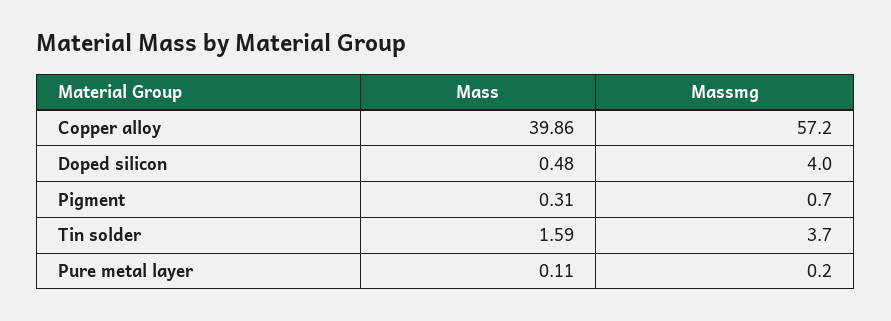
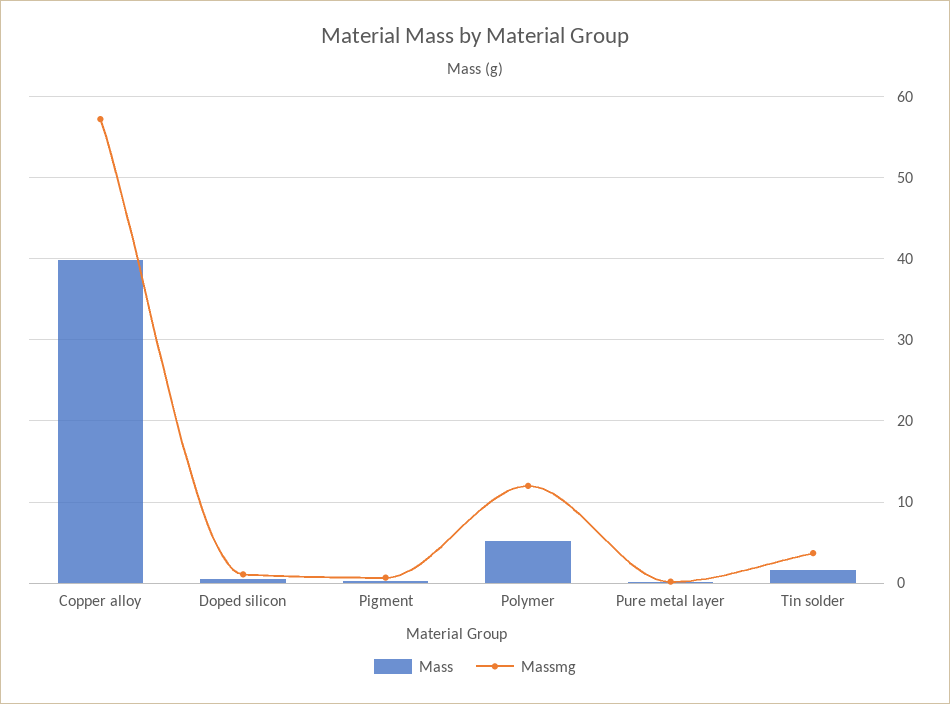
  {
    "Mass": {
      "Copper alloy": 39.86,
      "Doped silicon": 0.48,
      "Pigment": 0.31,
      "Tin solder": 1.59,
-     "Pure metal layer": 0.11
+     "Pure metal layer": 0.11,
+     "Polymer": 5
    },
    "Massmg": {
      "Copper alloy": 57.2,
-     "Doped silicon": 4,
+     "Doped silicon": 1,
      "Pigment": 0.7,
      "Tin solder": 3.7,
-     "Pure metal layer": 0.2
+     "Pure metal layer": 0.2,
+     "Polymer": 12
    }
  }

